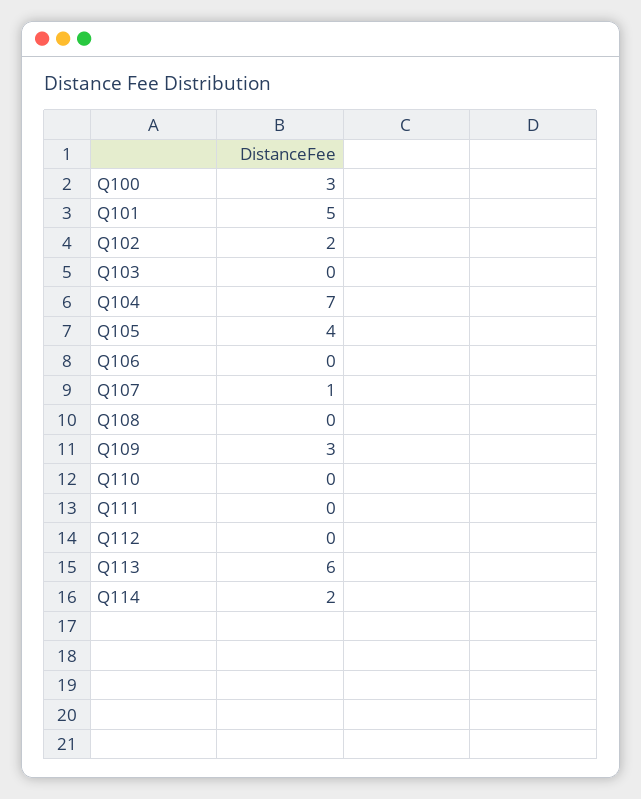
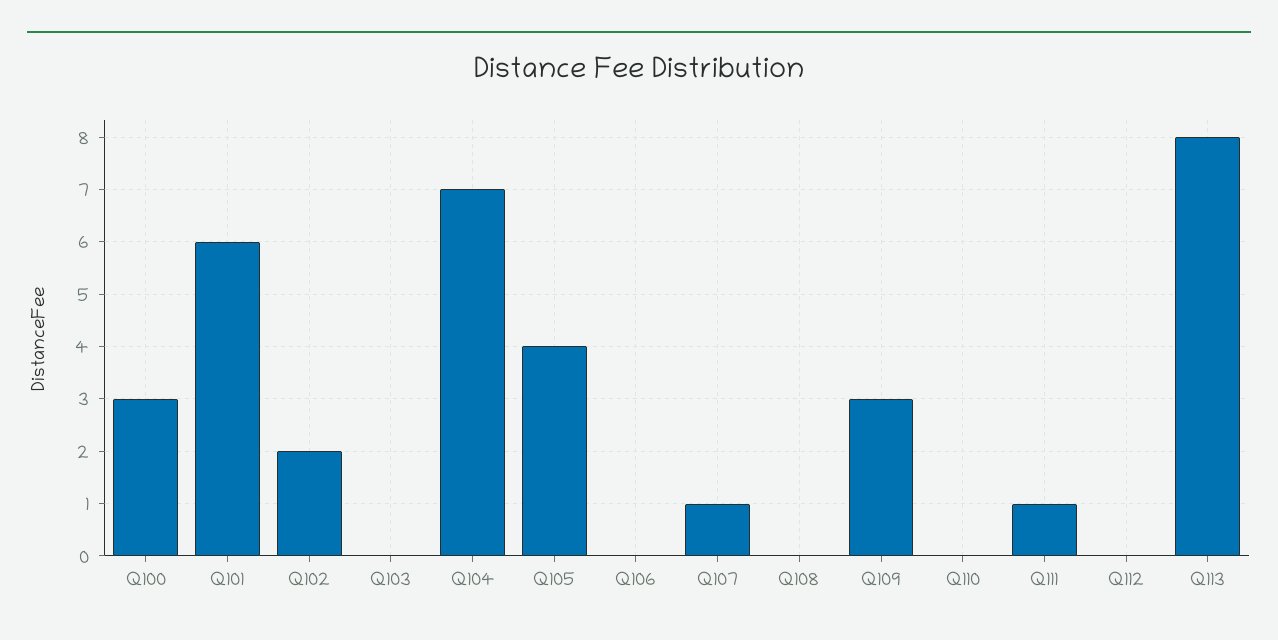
  {
    "Q100": 3,
-   "Q101": 5,
+   "Q101": 6,
    "Q102": 2,
    "Q103": 0,
    "Q104": 7,
    "Q105": 4,
    "Q106": 0,
    "Q107": 1,
    "Q108": 0,
    "Q109": 3,
    "Q110": 0,
-   "Q111": 0,
+   "Q111": 1,
    "Q112": 0,
-   "Q113": 6,
+   "Q113": 8
-   "Q114": 2
  }

